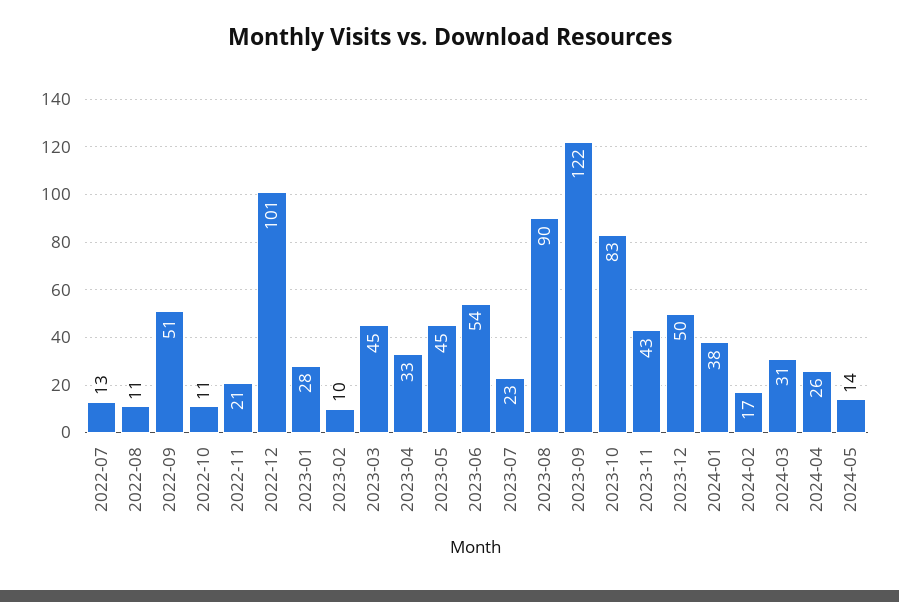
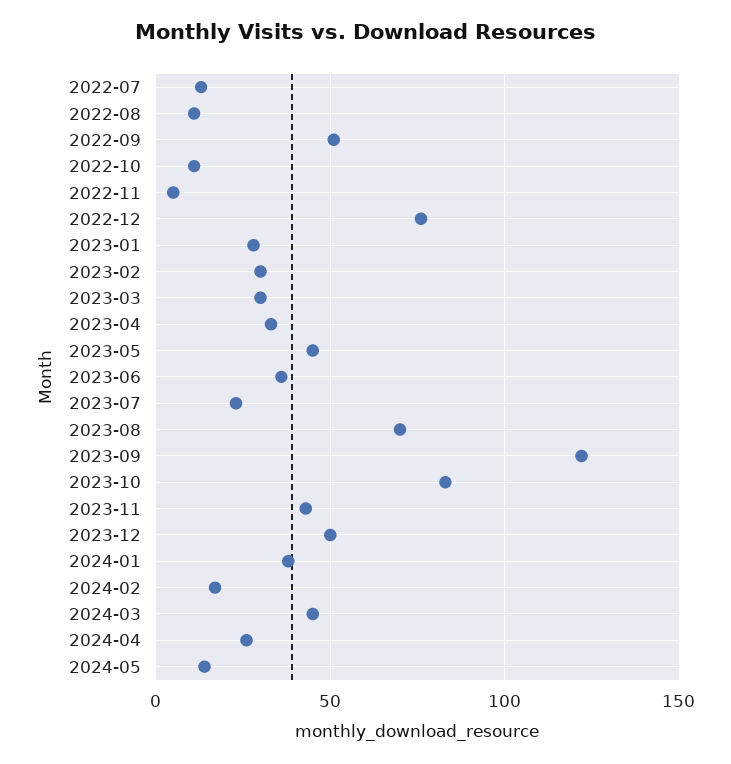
  {
    "2022-07": 13,
    "2022-08": 11,
    "2022-09": 51,
    "2022-10": 11,
-   "2022-11": 21,
+   "2022-11": 5,
-   "2022-12": 101,
+   "2022-12": 75,
    "2023-01": 28,
-   "2023-02": 10,
+   "2023-02": 30,
-   "2023-03": 45,
+   "2023-03": 30,
    "2023-04": 33,
    "2023-05": 45,
-   "2023-06": 54,
+   "2023-06": 35,
    "2023-07": 23,
-   "2023-08": 90,
+   "2023-08": 70,
    "2023-09": 122,
    "2023-10": 83,
    "2023-11": 43,
    "2023-12": 50,
    "2024-01": 38,
    "2024-02": 17,
-   "2024-03": 31,
+   "2024-03": 45,
    "2024-04": 26,
    "2024-05": 14
  }

